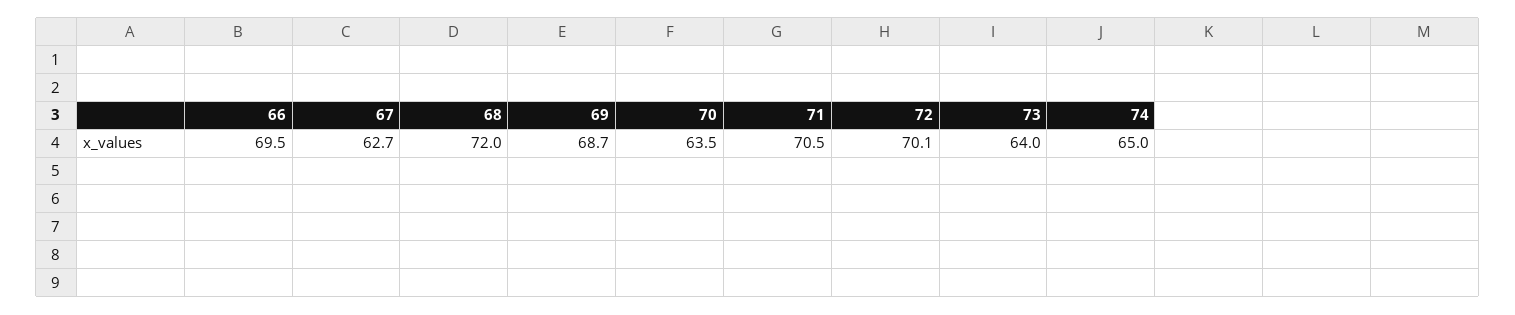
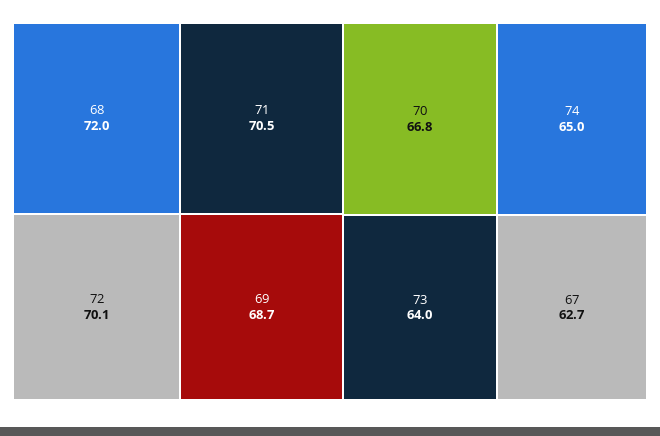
  {
-   "66": 69.5,
    "67": 62.7,
    "68": 72,
    "69": 68.7,
-   "70": 63.5,
+   "70": 66.8,
    "71": 70.5,
    "72": 70.1,
    "73": 64,
    "74": 65
  }

